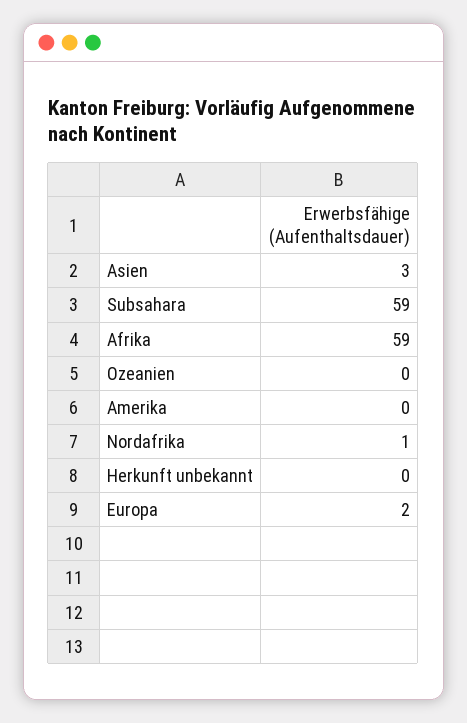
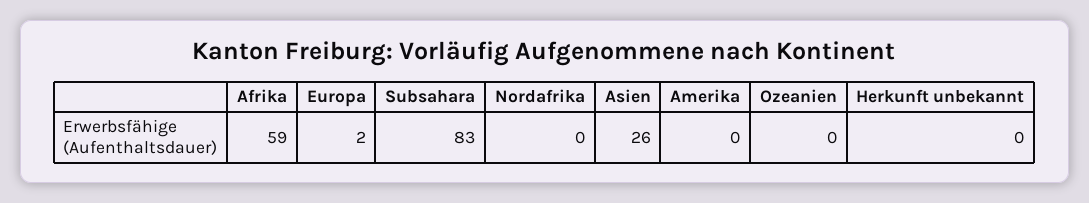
  {
-   "Asien": 3,
+   "Asien": 26,
-   "Subsahara": 59,
+   "Subsahara": 83,
    "Afrika": 59,
    "Ozeanien": 0,
    "Amerika": 0,
-   "Nordafrika": 1,
+   "Nordafrika": 0,
    "Herkunft unbekannt": 0,
    "Europa": 2
  }

